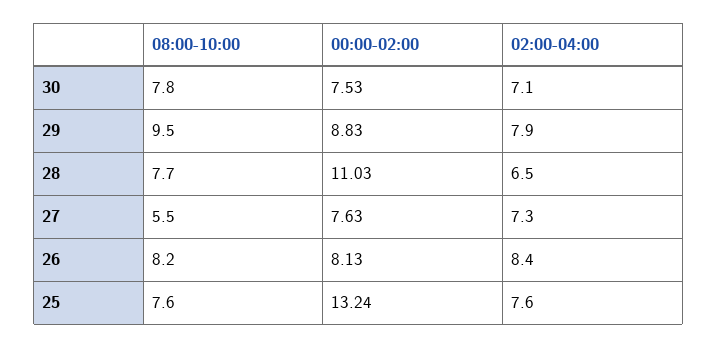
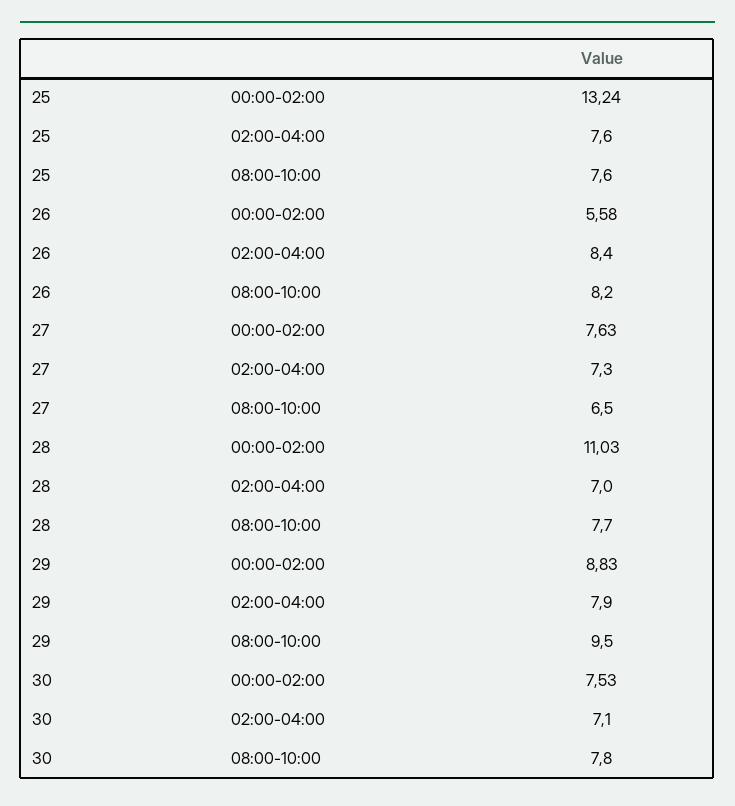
  {
    "08:00-10:00": {
      "30": 7.8,
      "29": 9.5,
      "28": 7.7,
-     "27": 5.5,
+     "27": 6.5,
      "26": 8.2,
      "25": 7.6
    },
    "00:00-02:00": {
      "30": 7.53,
      "29": 8.83,
      "28": 11.03,
      "27": 7.63,
-     "26": 8.13,
+     "26": 5.58,
      "25": 13.24
    },
    "02:00-04:00": {
      "30": 7.1,
      "29": 7.9,
-     "28": 6.5,
+     "28": 7,
      "27": 7.3,
      "26": 8.4,
      "25": 7.6
    }
  }

